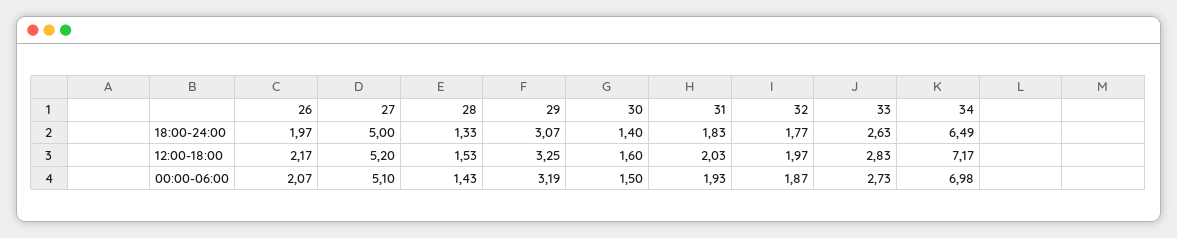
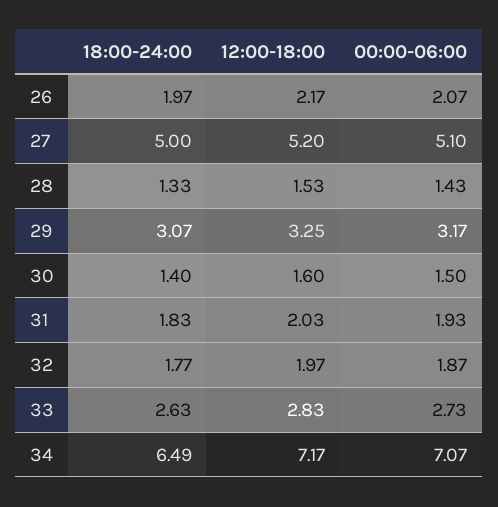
  {
    "26": {
      "18:00-24:00": 1.97,
      "12:00-18:00": 2.17,
      "00:00-06:00": 2.07
    },
    "27": {
      "18:00-24:00": 5,
      "12:00-18:00": 5.2,
      "00:00-06:00": 5.1
    },
    "28": {
      "18:00-24:00": 1.33,
      "12:00-18:00": 1.53,
      "00:00-06:00": 1.43
    },
    "29": {
      "18:00-24:00": 3.07,
      "12:00-18:00": 3.25,
-     "00:00-06:00": 3.19
+     "00:00-06:00": 3.17
    },
    "30": {
      "18:00-24:00": 1.4,
      "12:00-18:00": 1.6,
      "00:00-06:00": 1.5
    },
    "31": {
      "18:00-24:00": 1.83,
      "12:00-18:00": 2.03,
      "00:00-06:00": 1.93
    },
    "32": {
      "18:00-24:00": 1.77,
      "12:00-18:00": 1.97,
      "00:00-06:00": 1.87
    },
    "33": {
      "18:00-24:00": 2.63,
      "12:00-18:00": 2.83,
      "00:00-06:00": 2.73
    },
    "34": {
      "18:00-24:00": 6.49,
      "12:00-18:00": 7.17,
-     "00:00-06:00": 6.98
+     "00:00-06:00": 7.07
    }
  }

